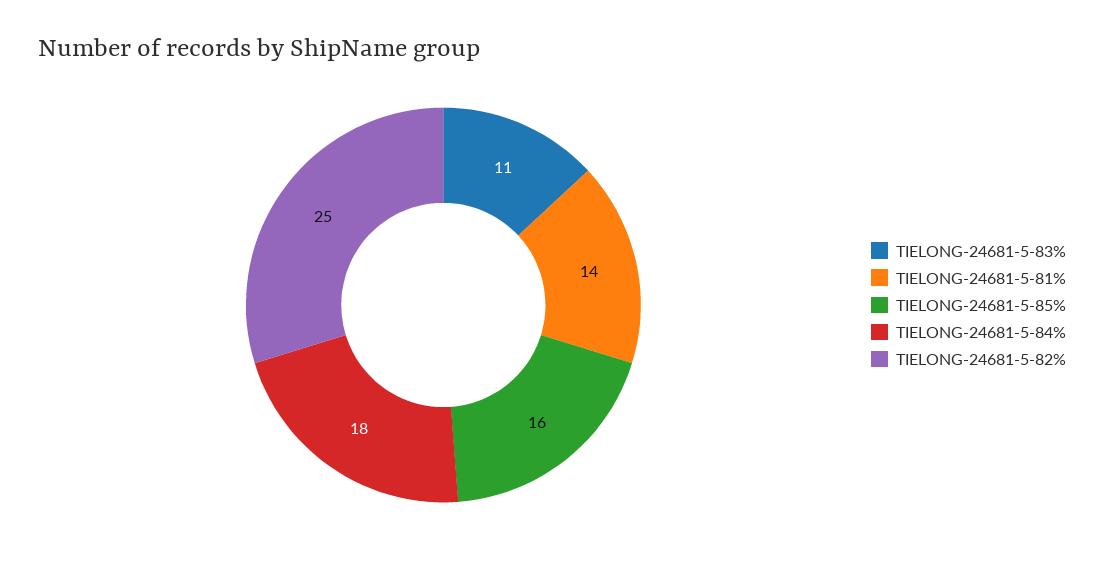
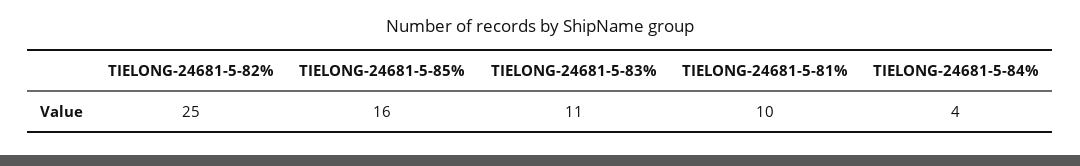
  {
    "TIELONG-24681-5-83%": 11,
-   "TIELONG-24681-5-81%": 14,
+   "TIELONG-24681-5-81%": 10,
    "TIELONG-24681-5-85%": 16,
-   "TIELONG-24681-5-84%": 18,
+   "TIELONG-24681-5-84%": 4,
    "TIELONG-24681-5-82%": 25
  }

